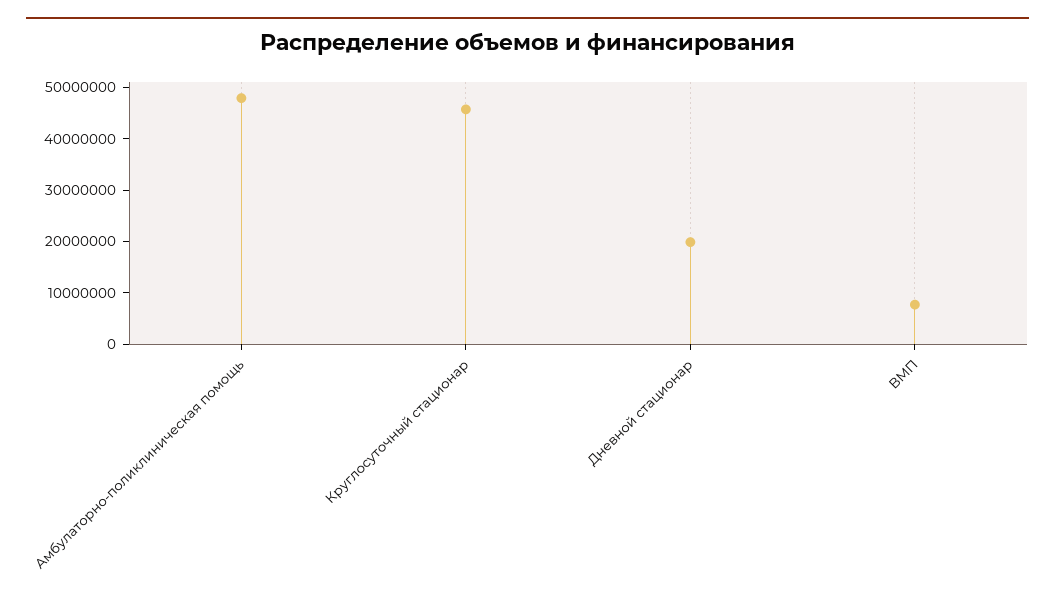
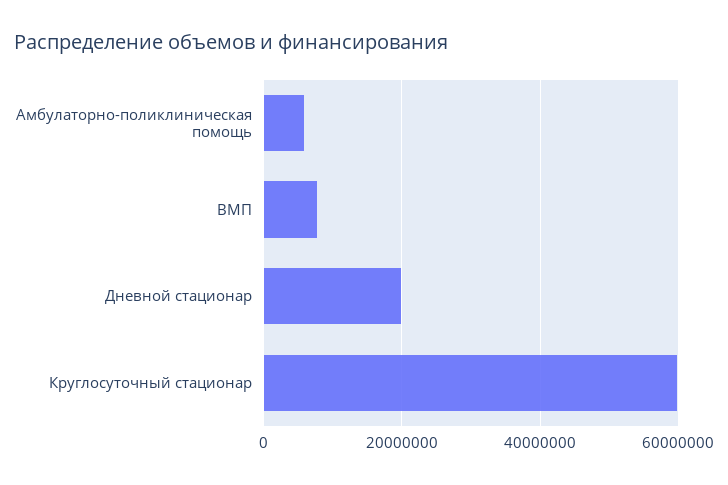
  {
-   "Амбулаторно-поликлиническая помощь": 48000000,
+   "Амбулаторно-поликлиническая помощь": 6000000,
-   "Круглосуточный стационар": 46000000,
+   "Круглосуточный стационар": 60000000,
    "Дневной стационар": 20000000,
    "ВМП": 8000000
  }

